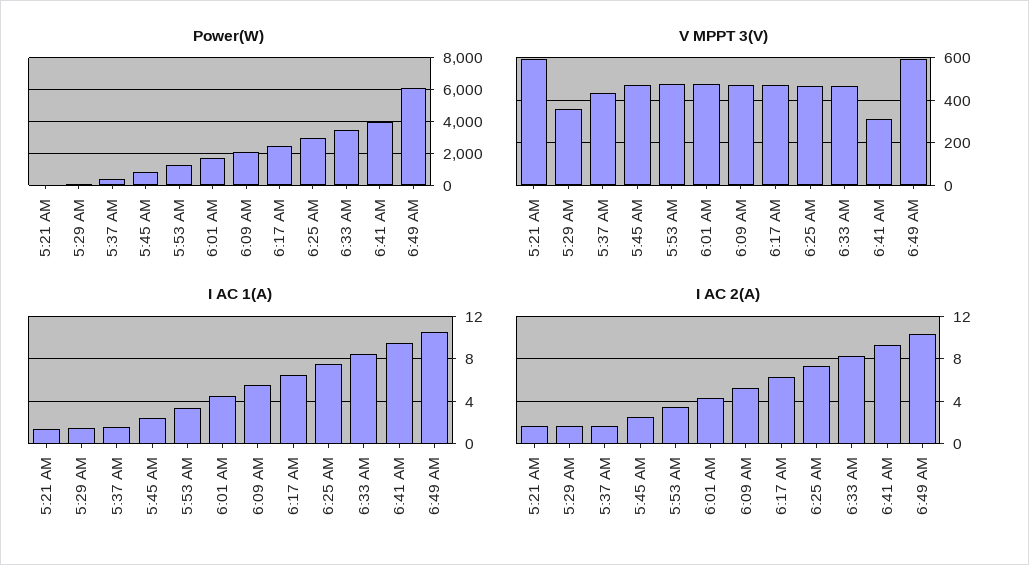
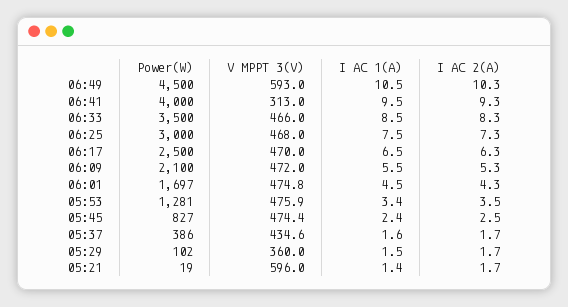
  {
    "Power(W)": {
      "5:21 AM": 19,
      "5:29 AM": 102,
      "5:37 AM": 386,
      "5:45 AM": 827,
      "5:53 AM": 1281,
      "6:01 AM": 1697,
      "6:09 AM": 2100,
      "6:17 AM": 2500,
      "6:25 AM": 3000,
      "6:33 AM": 3500,
      "6:41 AM": 4000,
-     "6:49 AM": 6000
+     "6:49 AM": 4500
    },
    "V MPPT 3(V)": {
      "5:21 AM": 596,
      "5:29 AM": 360,
      "5:37 AM": 434.6,
      "5:45 AM": 474.4,
      "5:53 AM": 475.9,
      "6:01 AM": 474.8,
      "6:09 AM": 472,
      "6:17 AM": 470,
      "6:25 AM": 468,
      "6:33 AM": 466,
      "6:41 AM": 313,
      "6:49 AM": 593
    },
    "I AC 1(A)": {
      "5:21 AM": 1.4,
      "5:29 AM": 1.5,
      "5:37 AM": 1.6,
      "5:45 AM": 2.4,
      "5:53 AM": 3.4,
      "6:01 AM": 4.5,
      "6:09 AM": 5.5,
      "6:17 AM": 6.5,
      "6:25 AM": 7.5,
      "6:33 AM": 8.5,
      "6:41 AM": 9.5,
      "6:49 AM": 10.5
    },
    "I AC 2(A)": {
      "5:21 AM": 1.7,
      "5:29 AM": 1.7,
      "5:37 AM": 1.7,
      "5:45 AM": 2.5,
      "5:53 AM": 3.5,
      "6:01 AM": 4.3,
      "6:09 AM": 5.3,
      "6:17 AM": 6.3,
      "6:25 AM": 7.3,
      "6:33 AM": 8.3,
      "6:41 AM": 9.3,
      "6:49 AM": 10.3
    }
  }

